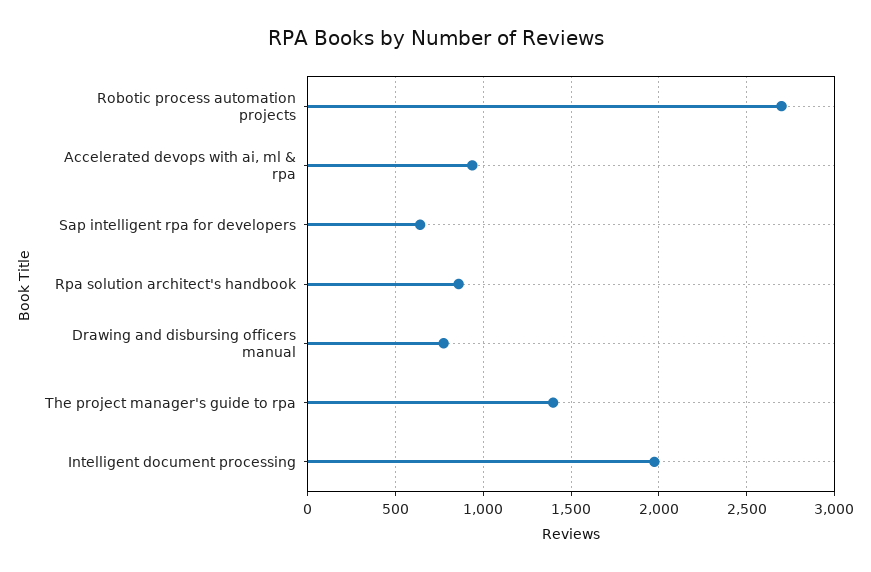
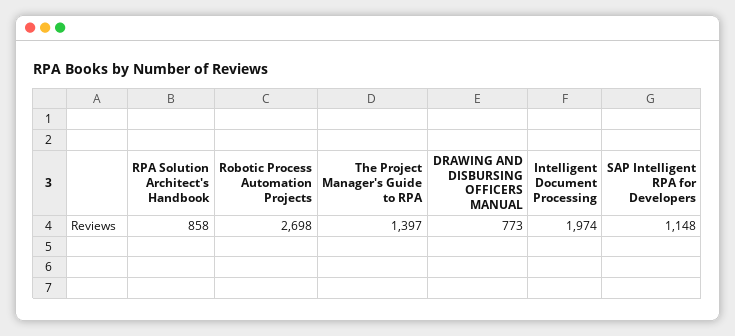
  {
    "Robotic process automation projects": 2698,
-   "Accelerated devops with ai, ml & rpa": 950,
-   "Sap intelligent rpa for developers": 650,
+   "Sap intelligent rpa for developers": 1148,
    "Rpa solution architect's handbook": 858,
    "Drawing and disbursing officers manual": 773,
    "The project manager's guide to rpa": 1397,
    "Intelligent document processing": 1974
  }

